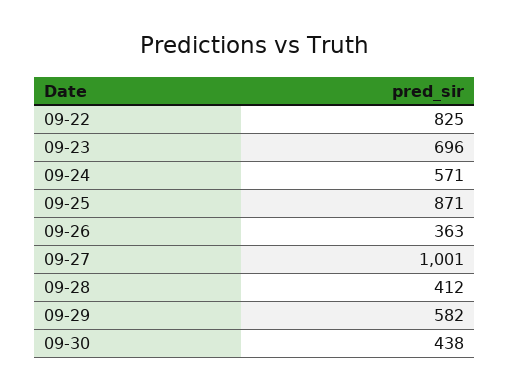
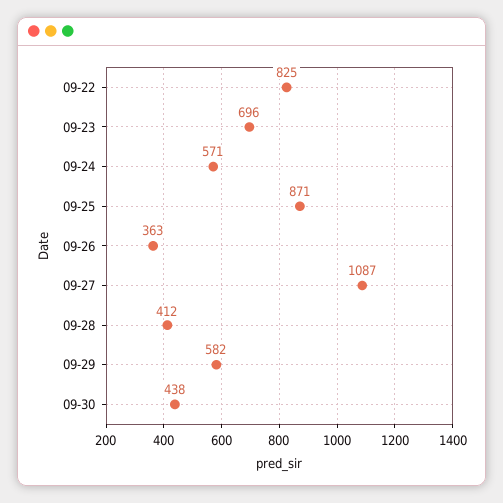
  {
    "09-22": 825,
    "09-23": 696,
    "09-24": 571,
    "09-25": 871,
    "09-26": 363,
-   "09-27": 1001,
+   "09-27": 1087,
    "09-28": 412,
    "09-29": 582,
    "09-30": 438
  }

